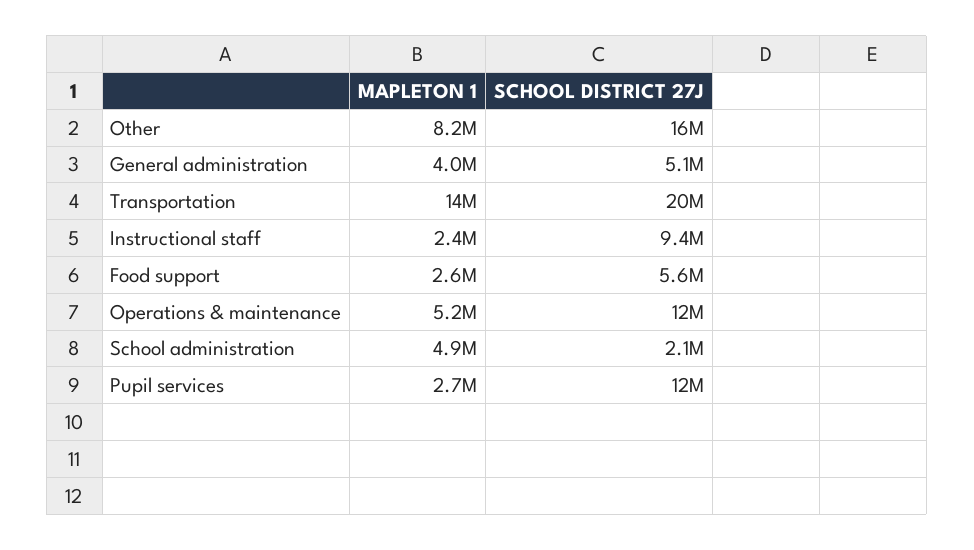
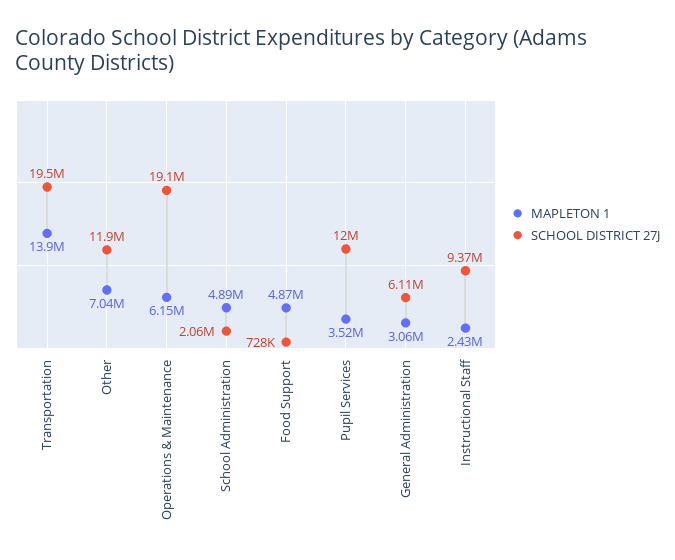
  {
    "MAPLETON 1": {
-     "Other": 8200000,
+     "Other": 7040000,
-     "General administration": 4000000,
+     "General administration": 3060000,
      "Transportation": 13900000,
      "Instructional staff": 2430000,
-     "Food support": 2600000,
+     "Food support": 4870000,
-     "Operations & maintenance": 5200000,
+     "Operations & maintenance": 6150000,
      "School administration": 4890000,
-     "Pupil services": 2700000
+     "Pupil services": 3520000
    },
    "SCHOOL DISTRICT 27J": {
-     "Other": 16000000,
+     "Other": 11900000,
-     "General administration": 5100000,
+     "General administration": 6110000,
      "Transportation": 19500000,
      "Instructional staff": 9370000,
-     "Food support": 5600000,
+     "Food support": 728000,
-     "Operations & maintenance": 12000000,
+     "Operations & maintenance": 19100000,
      "School administration": 2060000,
      "Pupil services": 12000000
    }
  }

